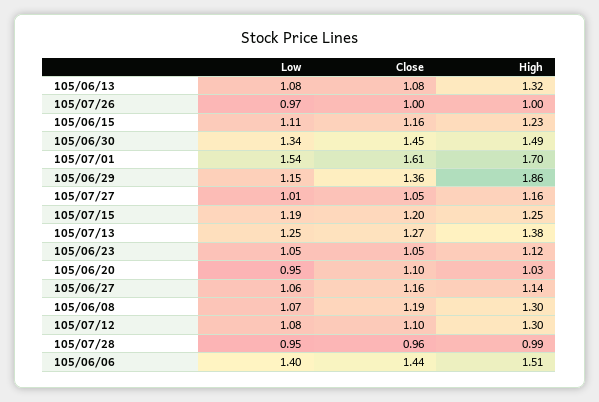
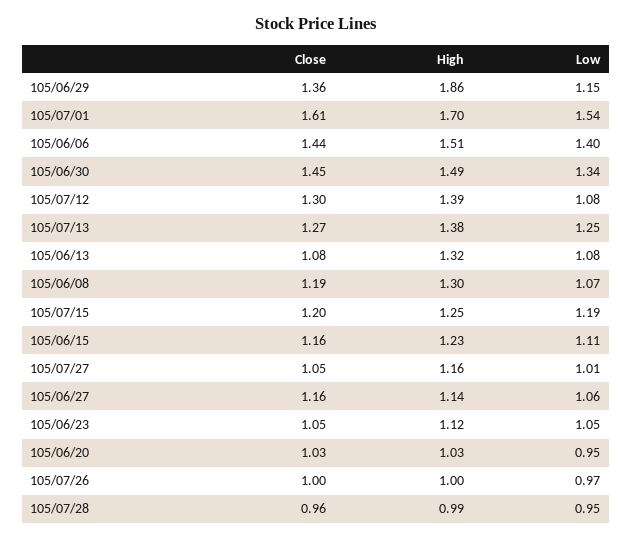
  {
    "Low": {
      "105/06/13": 1.08,
      "105/07/26": 0.97,
      "105/06/15": 1.11,
      "105/06/30": 1.34,
      "105/07/01": 1.54,
      "105/06/29": 1.15,
      "105/07/27": 1.01,
      "105/07/15": 1.19,
      "105/07/13": 1.25,
      "105/06/23": 1.05,
      "105/06/20": 0.95,
      "105/06/27": 1.06,
      "105/06/08": 1.07,
      "105/07/12": 1.08,
      "105/07/28": 0.95,
      "105/06/06": 1.4
    },
    "Close": {
      "105/06/13": 1.08,
      "105/07/26": 1,
      "105/06/15": 1.16,
      "105/06/30": 1.45,
      "105/07/01": 1.61,
      "105/06/29": 1.36,
      "105/07/27": 1.05,
      "105/07/15": 1.2,
      "105/07/13": 1.27,
      "105/06/23": 1.05,
-     "105/06/20": 1.1,
+     "105/06/20": 1.03,
      "105/06/27": 1.16,
      "105/06/08": 1.19,
-     "105/07/12": 1.1,
+     "105/07/12": 1.3,
      "105/07/28": 0.96,
      "105/06/06": 1.44
    },
    "High": {
      "105/06/13": 1.32,
      "105/07/26": 1,
      "105/06/15": 1.23,
      "105/06/30": 1.49,
      "105/07/01": 1.7,
      "105/06/29": 1.86,
      "105/07/27": 1.16,
      "105/07/15": 1.25,
      "105/07/13": 1.38,
      "105/06/23": 1.12,
      "105/06/20": 1.03,
      "105/06/27": 1.14,
      "105/06/08": 1.3,
-     "105/07/12": 1.3,
+     "105/07/12": 1.39,
      "105/07/28": 0.99,
      "105/06/06": 1.51
    }
  }

